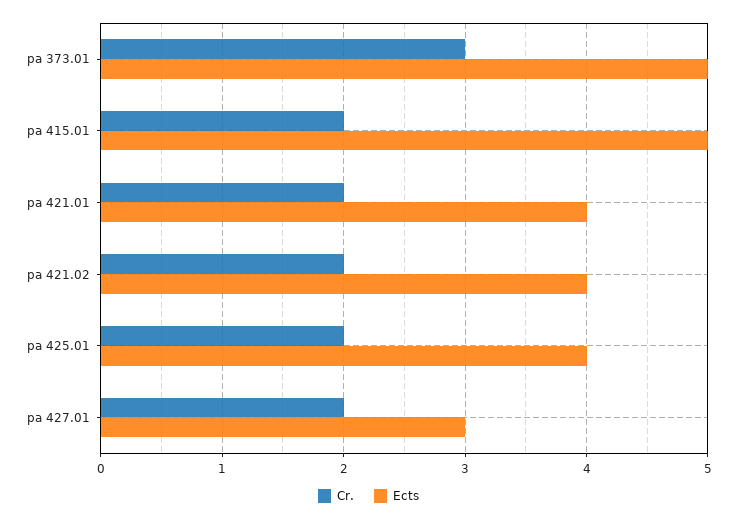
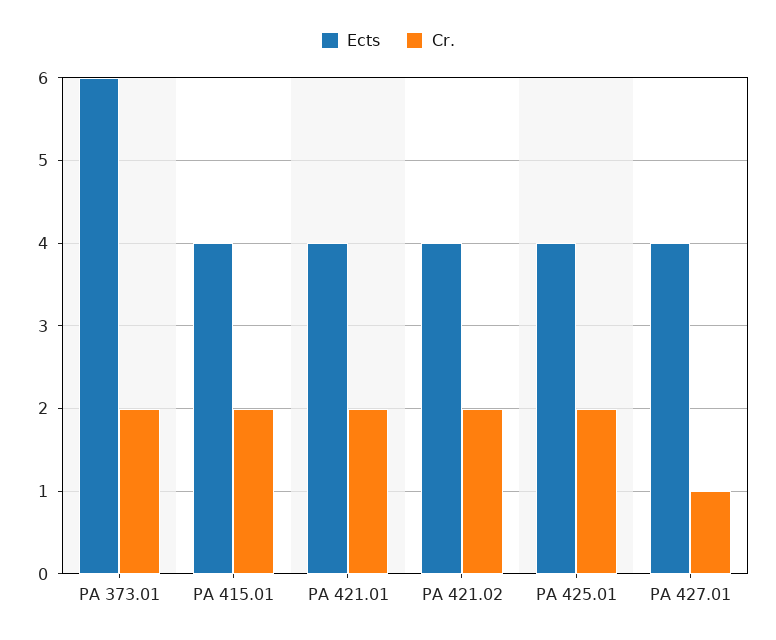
  {
    "Cr.": {
-     "pa 373.01": 3,
+     "pa 373.01": 2,
      "pa 415.01": 2,
      "pa 421.01": 2,
      "pa 421.02": 2,
      "pa 425.01": 2,
-     "pa 427.01": 2
+     "pa 427.01": 1
    },
    "Ects": {
-     "pa 373.01": 5,
+     "pa 373.01": 6,
-     "pa 415.01": 5,
+     "pa 415.01": 4,
      "pa 421.01": 4,
      "pa 421.02": 4,
      "pa 425.01": 4,
-     "pa 427.01": 3
+     "pa 427.01": 4
    }
  }

